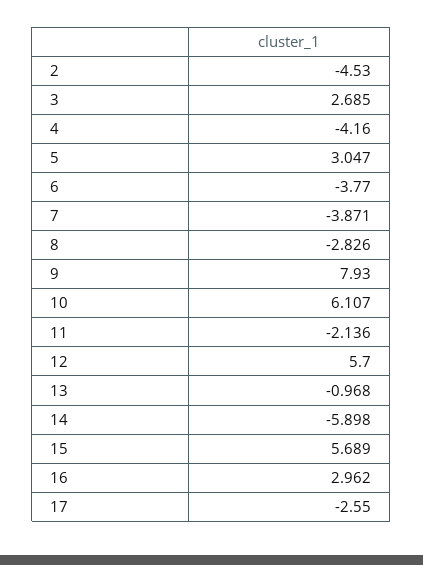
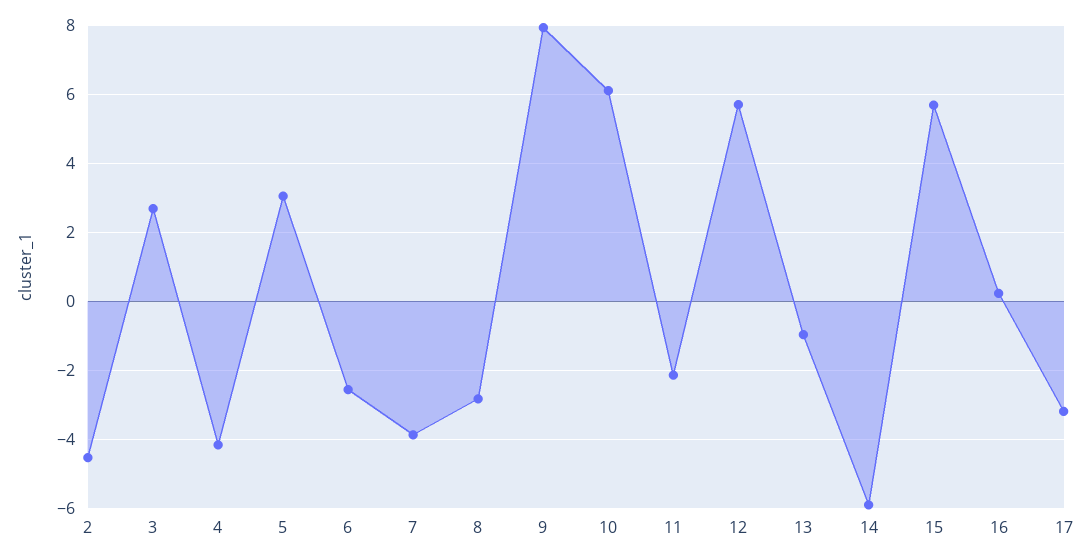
  {
    "2": -4.53,
    "3": 2.685,
    "4": -4.16,
    "5": 3.047,
-   "6": -3.77,
+   "6": -2.6,
    "7": -3.871,
    "8": -2.826,
    "9": 7.93,
    "10": 6.107,
    "11": -2.136,
    "12": 5.7,
    "13": -0.968,
    "14": -5.898,
    "15": 5.689,
-   "16": 2.962,
+   "16": 0.2,
-   "17": -2.55
+   "17": -3.2
  }

